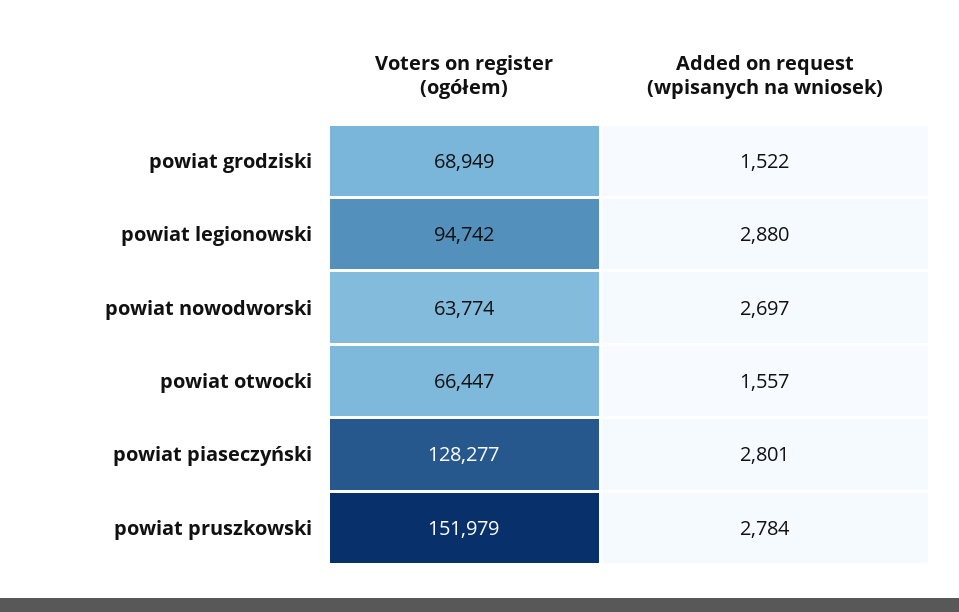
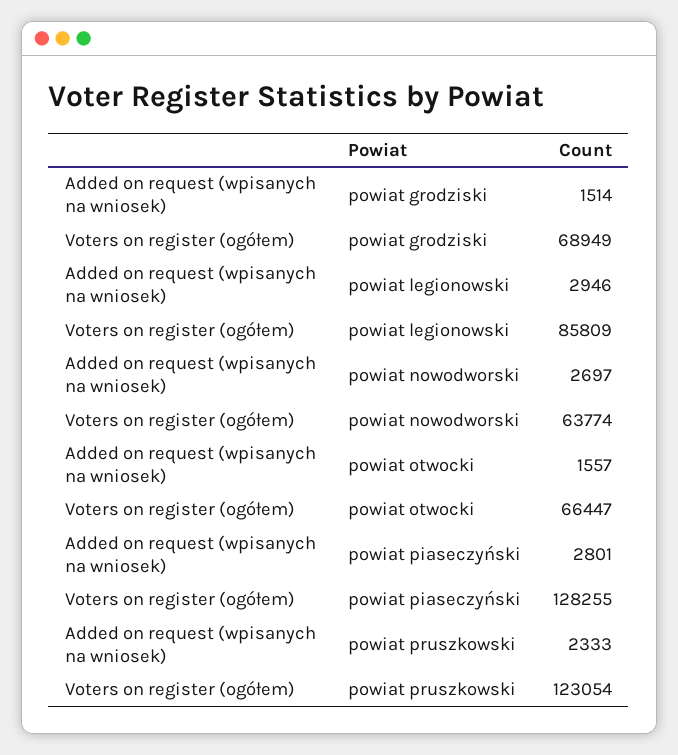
  {
    "Voters on register (ogółem)": {
      "powiat grodziski": 68949,
-     "powiat legionowski": 94742,
+     "powiat legionowski": 85809,
      "powiat nowodworski": 63774,
      "powiat otwocki": 66447,
-     "powiat piaseczyński": 128277,
+     "powiat piaseczyński": 128255,
-     "powiat pruszkowski": 151979
+     "powiat pruszkowski": 123054
    },
    "Added on request (wpisanych na wniosek)": {
-     "powiat grodziski": 1522,
+     "powiat grodziski": 1514,
-     "powiat legionowski": 2880,
+     "powiat legionowski": 2946,
      "powiat nowodworski": 2697,
      "powiat otwocki": 1557,
      "powiat piaseczyński": 2801,
-     "powiat pruszkowski": 2784
+     "powiat pruszkowski": 2333
    }
  }

